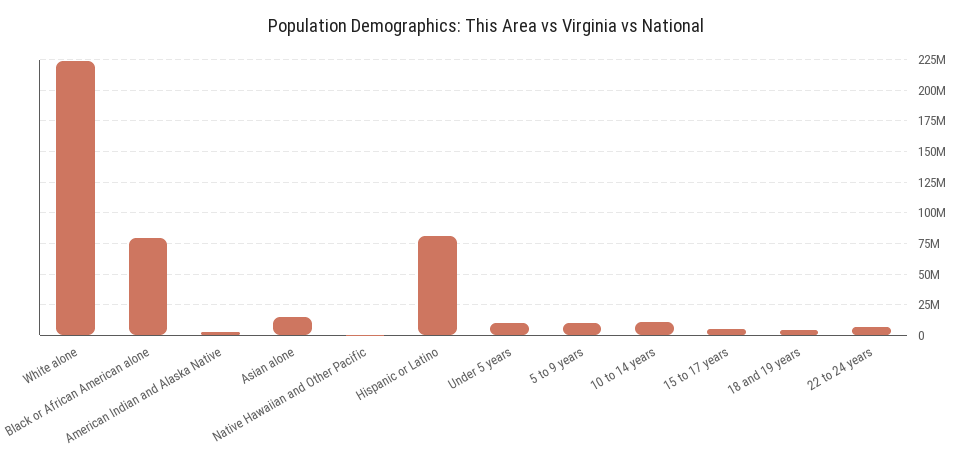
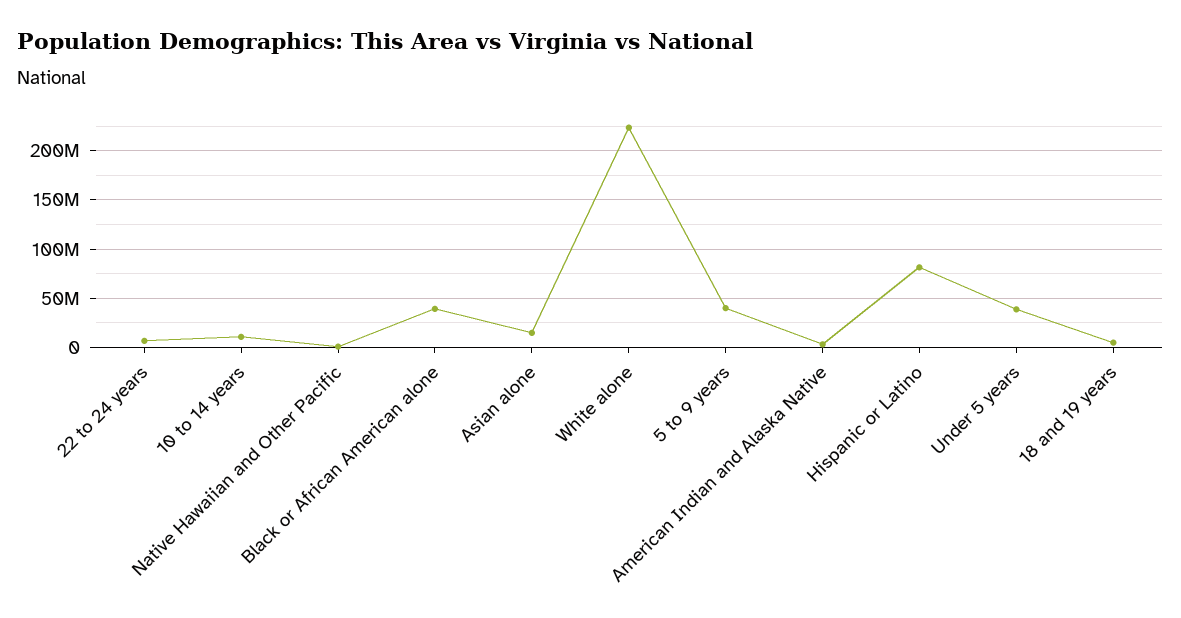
  {
    "White alone": 225000000,
-   "Black or African American alone": 80000000,
+   "Black or African American alone": 40000000,
    "American Indian and Alaska Native": 5000000,
    "Asian alone": 15000000,
    "Native Hawaiian and Other Pacific": 0,
    "Hispanic or Latino": 80000000,
-   "Under 5 years": 10000000,
+   "Under 5 years": 40000000,
-   "5 to 9 years": 10000000,
+   "5 to 9 years": 40000000,
    "10 to 14 years": 10000000,
-   "15 to 17 years": 5000000,
    "18 and 19 years": 5000000,
    "22 to 24 years": 5000000
  }

